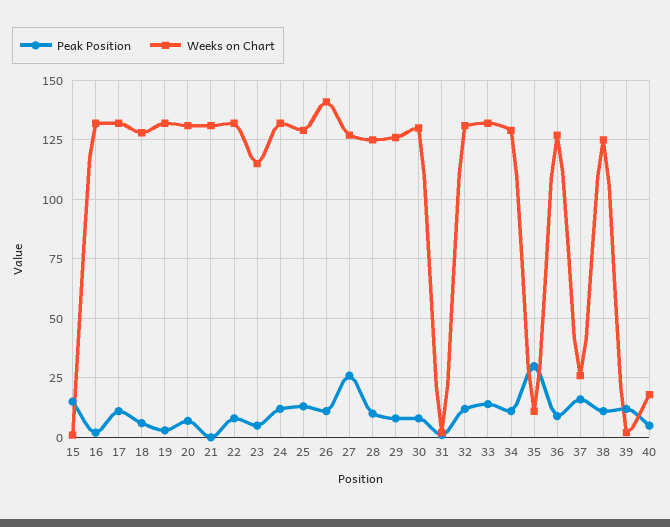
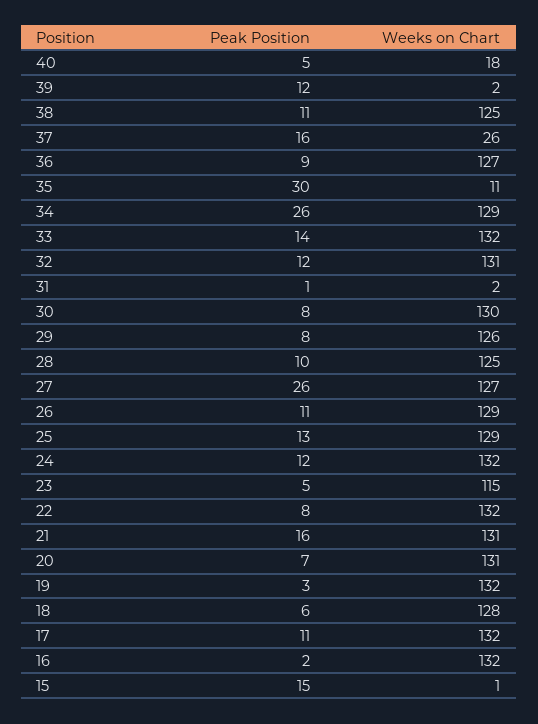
  {
    "Peak Position": {
      "15": 15,
      "16": 2,
      "17": 11,
      "18": 6,
      "19": 3,
      "20": 7,
-     "21": 0,
+     "21": 16,
      "22": 8,
      "23": 5,
      "24": 12,
      "25": 13,
      "26": 11,
      "27": 26,
      "28": 10,
      "29": 8,
      "30": 8,
      "31": 1,
      "32": 12,
      "33": 14,
-     "34": 10,
+     "34": 26,
      "35": 30,
      "36": 9,
      "37": 16,
      "38": 11,
      "39": 12,
      "40": 5
    },
    "Weeks on Chart": {
      "15": 1,
      "16": 132,
      "17": 132,
      "18": 128,
      "19": 132,
      "20": 131,
      "21": 131,
      "22": 132,
      "23": 115,
      "24": 132,
      "25": 129,
-     "26": 140,
+     "26": 129,
      "27": 127,
      "28": 125,
      "29": 126,
      "30": 130,
      "31": 2,
      "32": 131,
      "33": 132,
      "34": 129,
      "35": 11,
      "36": 127,
      "37": 26,
      "38": 125,
      "39": 2,
      "40": 18
    }
  }

